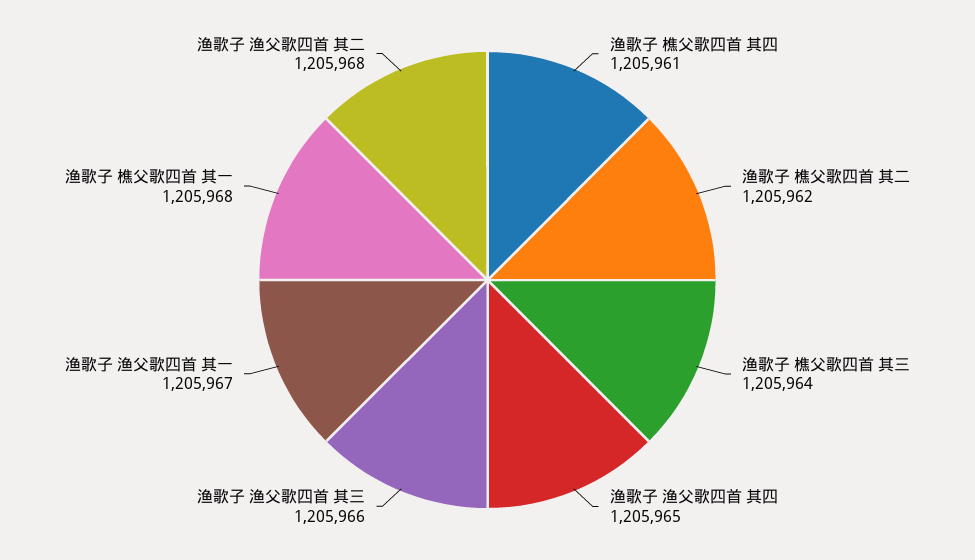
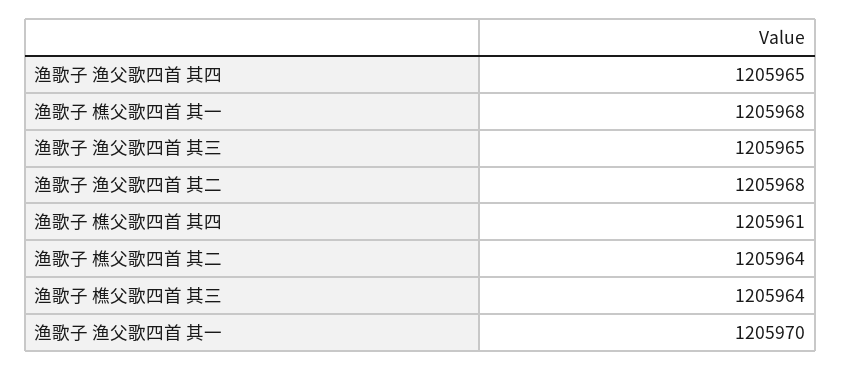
  {
    "渔歌子 樵父歌四首 其四": 1205961,
-   "渔歌子 樵父歌四首 其二": 1205962,
+   "渔歌子 樵父歌四首 其二": 1205964,
    "渔歌子 樵父歌四首 其三": 1205964,
    "渔歌子 渔父歌四首 其四": 1205965,
-   "渔歌子 渔父歌四首 其三": 1205966,
+   "渔歌子 渔父歌四首 其三": 1205965,
-   "渔歌子 渔父歌四首 其一": 1205967,
+   "渔歌子 渔父歌四首 其一": 1205970,
    "渔歌子 樵父歌四首 其一": 1205968,
    "渔歌子 渔父歌四首 其二": 1205968
  }

